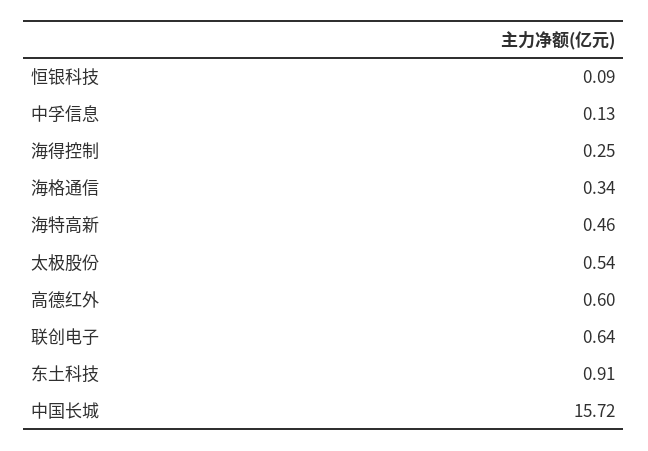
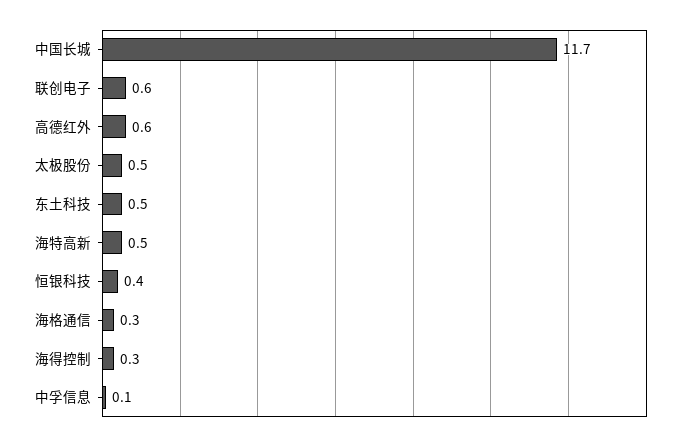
  {
-   "恒银科技": 0.09,
+   "恒银科技": 0.4,
    "中孚信息": 0.13,
    "海得控制": 0.25,
    "海格通信": 0.34,
    "海特高新": 0.46,
    "太极股份": 0.54,
    "高德红外": 0.6,
    "联创电子": 0.64,
-   "东土科技": 0.91,
+   "东土科技": 0.5,
-   "中国长城": 15.72
+   "中国长城": 11.7
  }

